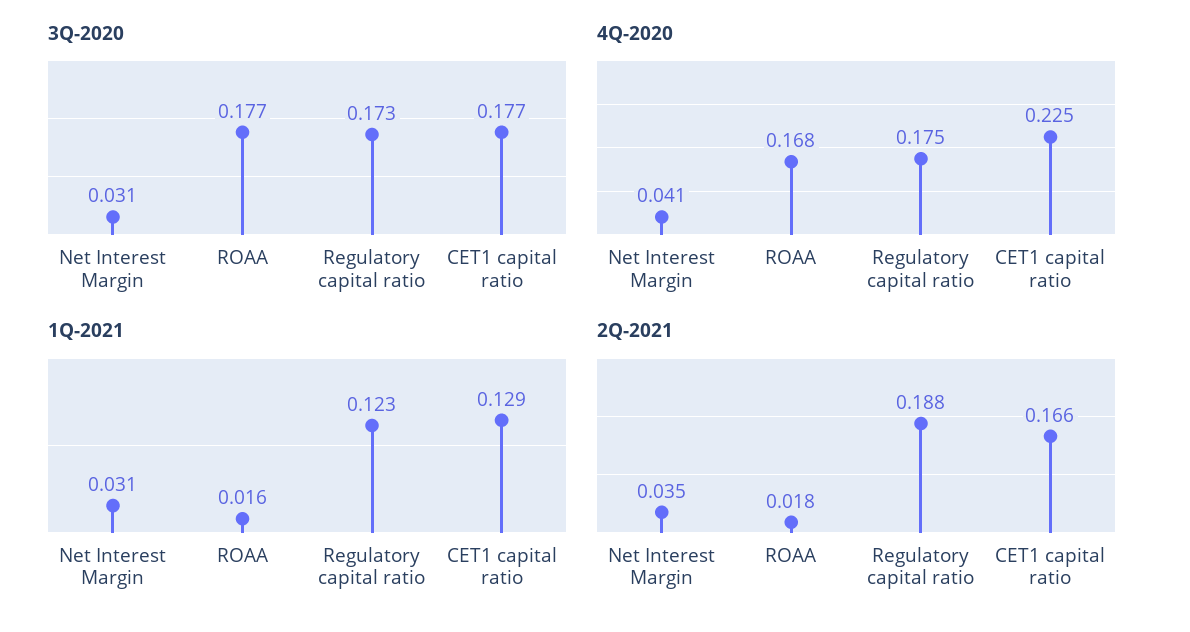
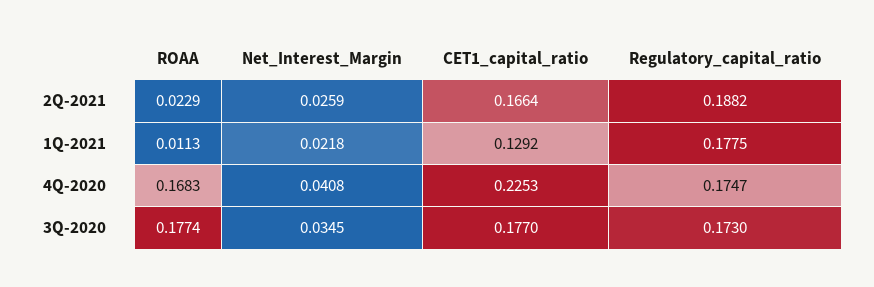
  {
    "3Q-2020": {
-     "Net Interest Margin": 0.031,
+     "Net Interest Margin": 0.0345,
      "ROAA": 0.1774,
      "Regulatory capital ratio": 0.173,
      "CET1 capital ratio": 0.177
    },
    "4Q-2020": {
      "Net Interest Margin": 0.0408,
      "ROAA": 0.1683,
      "Regulatory capital ratio": 0.1747,
      "CET1 capital ratio": 0.2253
    },
    "1Q-2021": {
-     "Net Interest Margin": 0.031,
+     "Net Interest Margin": 0.0218,
-     "ROAA": 0.016,
+     "ROAA": 0.0113,
-     "Regulatory capital ratio": 0.123,
+     "Regulatory capital ratio": 0.1775,
      "CET1 capital ratio": 0.1292
    },
    "2Q-2021": {
-     "Net Interest Margin": 0.035,
+     "Net Interest Margin": 0.0259,
-     "ROAA": 0.018,
+     "ROAA": 0.0229,
      "Regulatory capital ratio": 0.1882,
      "CET1 capital ratio": 0.1664
    }
  }

